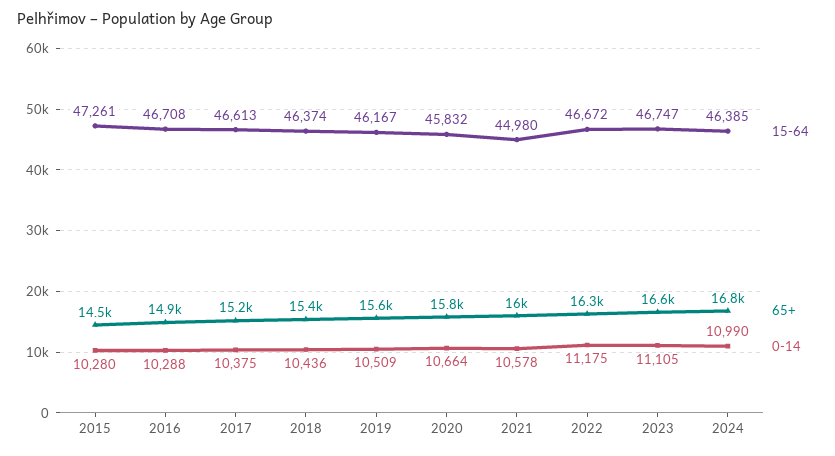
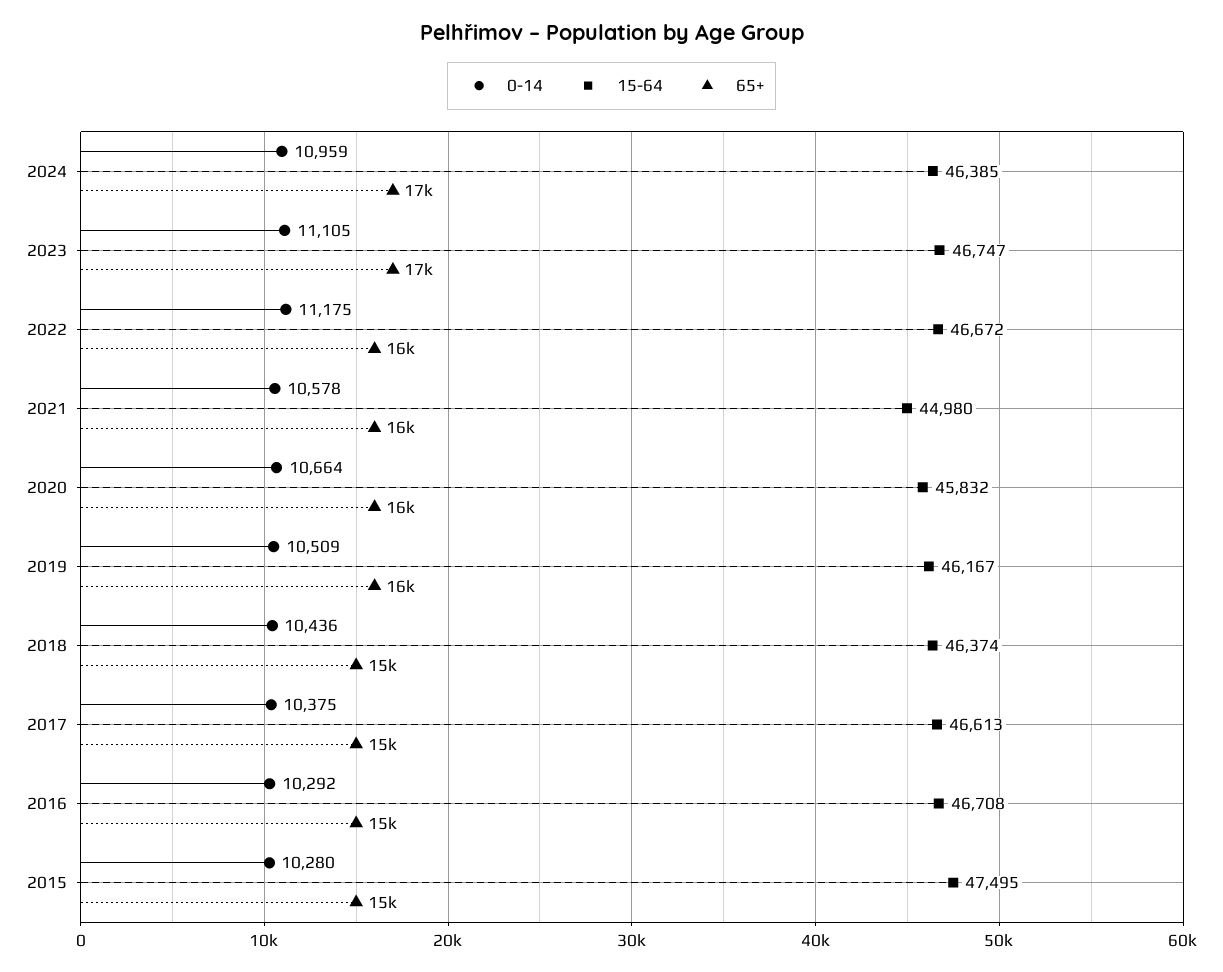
  {
    "15-64": {
-     "2015": 47261,
+     "2015": 47495,
      "2016": 46708,
      "2017": 46613,
      "2018": 46374,
      "2019": 46167,
      "2020": 45832,
      "2021": 44980,
      "2022": 46672,
      "2023": 46747,
      "2024": 46385
    },
    "65+": {
      "2015": 14500,
      "2016": 14900,
      "2017": 15200,
      "2018": 15400,
      "2019": 15600,
      "2020": 15800,
      "2021": 16000,
      "2022": 16300,
      "2023": 16600,
      "2024": 16800
    },
    "0-14": {
      "2015": 10280,
-     "2016": 10288,
+     "2016": 10292,
      "2017": 10375,
      "2018": 10436,
      "2019": 10509,
      "2020": 10664,
      "2021": 10578,
      "2022": 11175,
      "2023": 11105,
-     "2024": 10990
+     "2024": 10959
    }
  }

